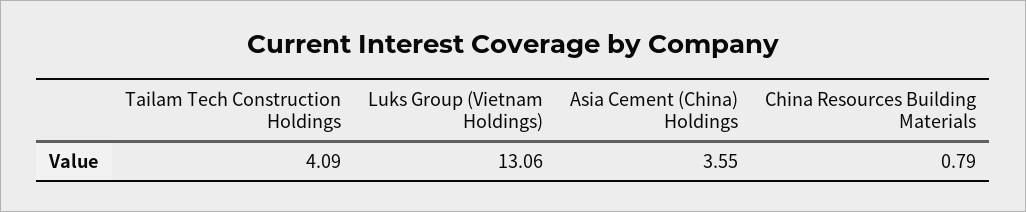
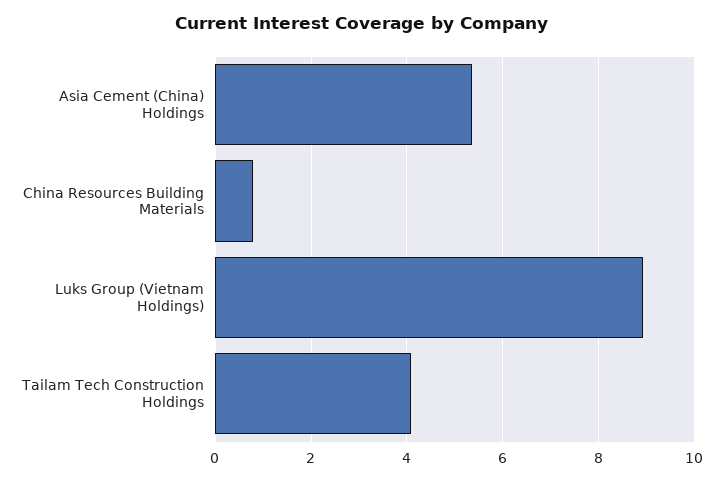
  {
    "Tailam Tech Construction Holdings": 4.09,
-   "Luks Group (Vietnam Holdings)": 13.06,
+   "Luks Group (Vietnam Holdings)": 9,
-   "Asia Cement (China) Holdings": 3.55,
+   "Asia Cement (China) Holdings": 5.4,
    "China Resources Building Materials": 0.79
  }

